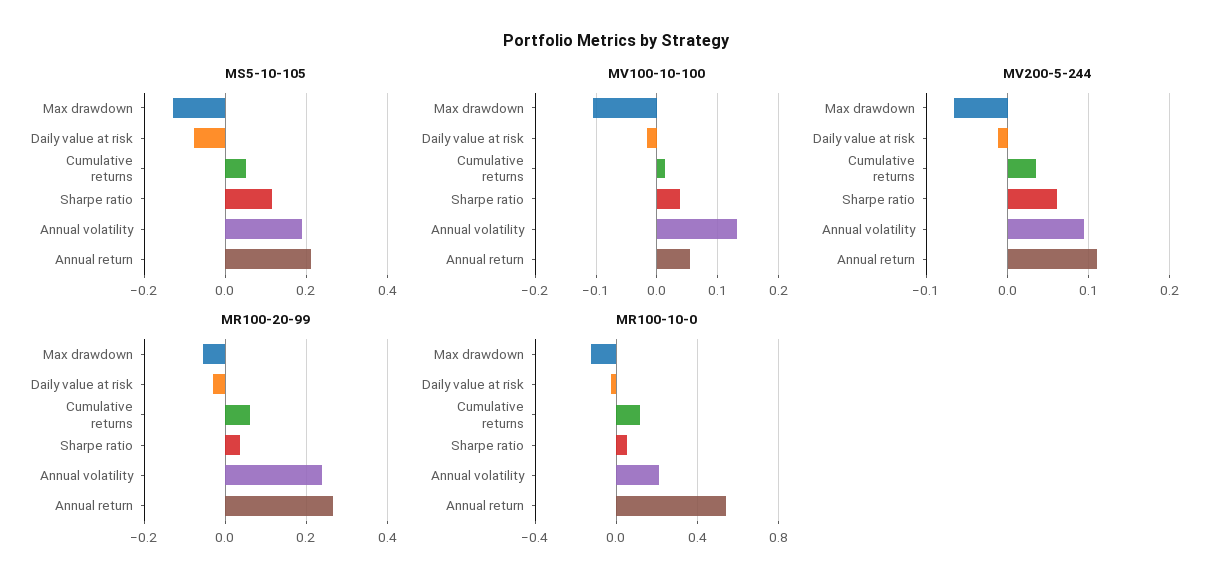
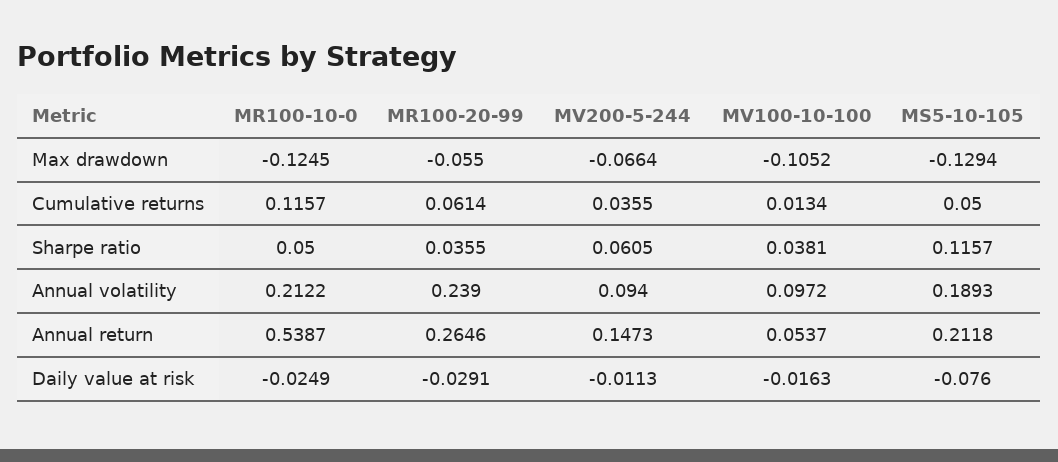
  {
    "MS5-10-105": {
      "Max drawdown": -0.1294,
      "Daily value at risk": -0.076,
      "Cumulative returns": 0.05,
      "Sharpe ratio": 0.1157,
      "Annual volatility": 0.1893,
      "Annual return": 0.2118
    },
    "MV100-10-100": {
      "Max drawdown": -0.1052,
      "Daily value at risk": -0.0163,
      "Cumulative returns": 0.0134,
      "Sharpe ratio": 0.0381,
-     "Annual volatility": 0.13,
+     "Annual volatility": 0.0972,
      "Annual return": 0.0537
    },
    "MV200-5-244": {
      "Max drawdown": -0.0664,
      "Daily value at risk": -0.0113,
      "Cumulative returns": 0.0355,
      "Sharpe ratio": 0.0605,
      "Annual volatility": 0.094,
-     "Annual return": 0.11
+     "Annual return": 0.1473
    },
    "MR100-20-99": {
      "Max drawdown": -0.055,
      "Daily value at risk": -0.0291,
      "Cumulative returns": 0.0614,
      "Sharpe ratio": 0.0355,
      "Annual volatility": 0.239,
      "Annual return": 0.2646
    },
    "MR100-10-0": {
      "Max drawdown": -0.1245,
      "Daily value at risk": -0.0249,
      "Cumulative returns": 0.1157,
      "Sharpe ratio": 0.05,
      "Annual volatility": 0.2122,
      "Annual return": 0.5387
    }
  }

